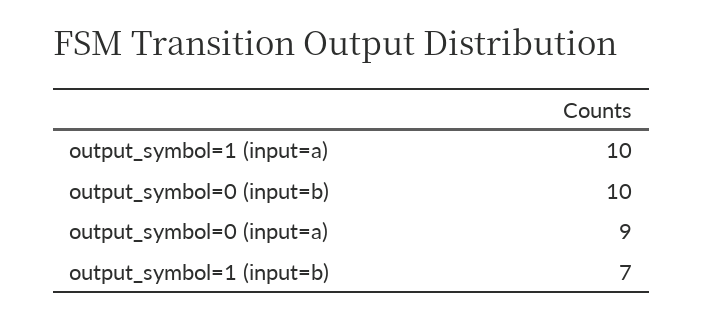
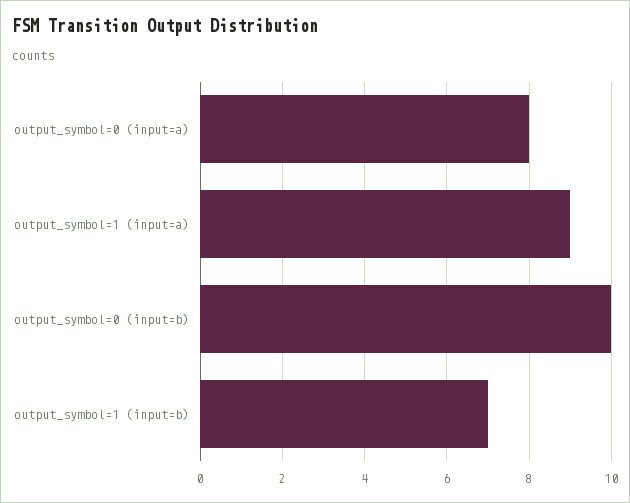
  {
-   "output_symbol=1 (input=a)": 10,
+   "output_symbol=1 (input=a)": 9,
    "output_symbol=0 (input=b)": 10,
-   "output_symbol=0 (input=a)": 9,
+   "output_symbol=0 (input=a)": 8,
    "output_symbol=1 (input=b)": 7
  }

